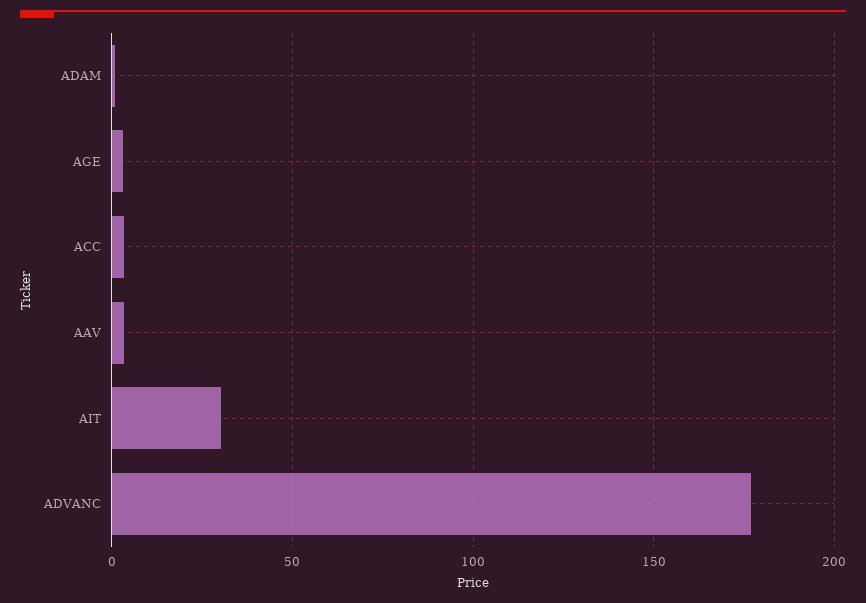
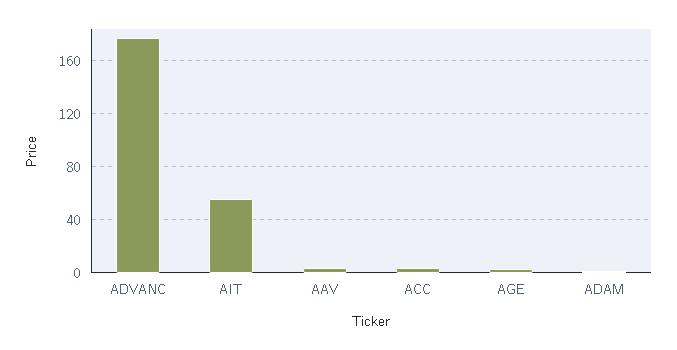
  {
    "ADAM": 0,
    "AGE": 5,
    "ACC": 5,
    "AAV": 5,
-   "AIT": 30,
+   "AIT": 55,
    "ADVANC": 175
  }

